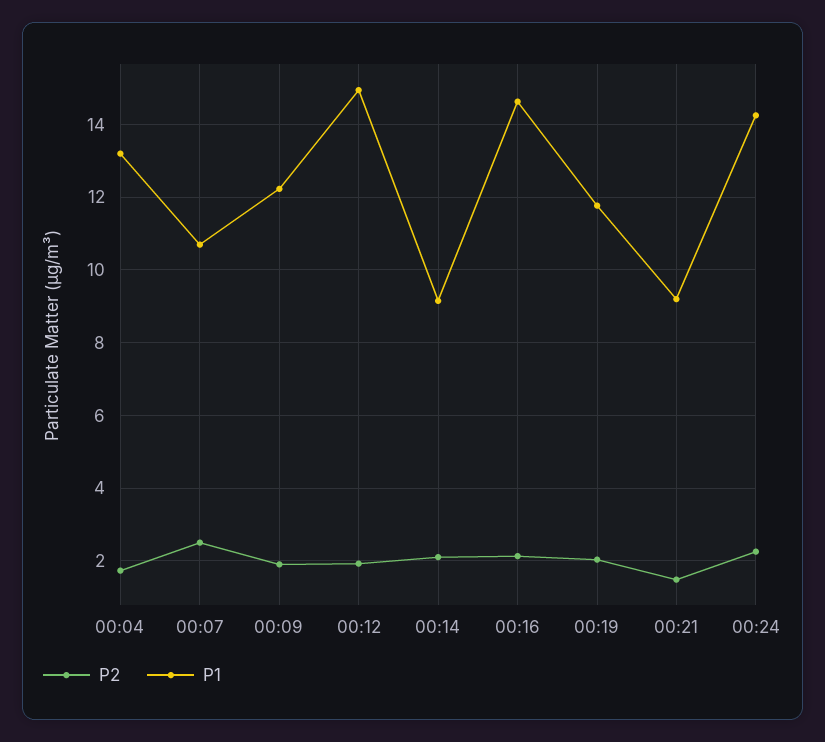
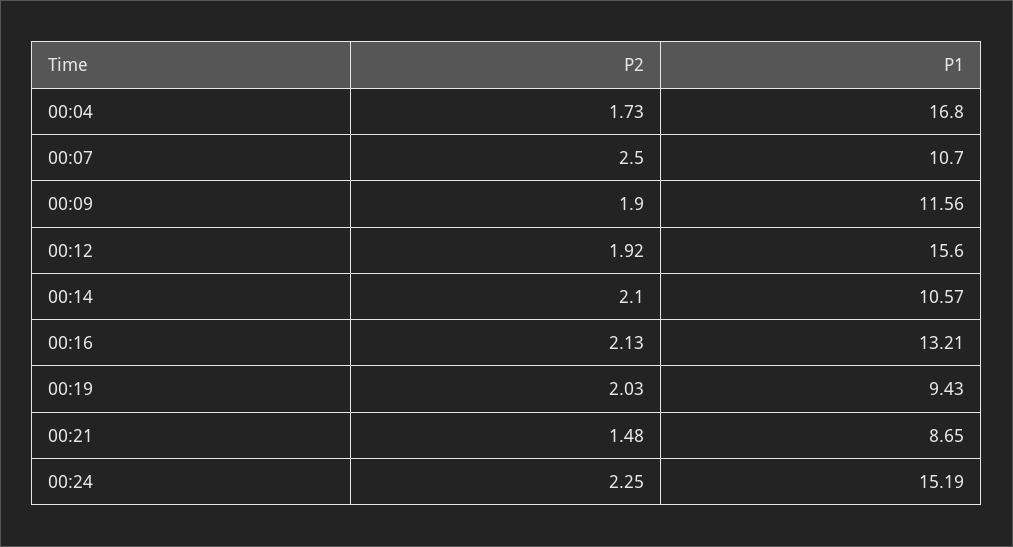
  {
    "P2": {
      "00:04": 1.73,
      "00:07": 2.5,
      "00:09": 1.9,
      "00:12": 1.92,
      "00:14": 2.1,
      "00:16": 2.13,
      "00:19": 2.03,
      "00:21": 1.48,
      "00:24": 2.25
    },
    "P1": {
-     "00:04": 13.2,
+     "00:04": 16.8,
      "00:07": 10.7,
-     "00:09": 12.2,
+     "00:09": 11.56,
-     "00:12": 15,
+     "00:12": 15.6,
-     "00:14": 9.2,
+     "00:14": 10.57,
-     "00:16": 14.6,
+     "00:16": 13.21,
-     "00:19": 11.8,
+     "00:19": 9.43,
-     "00:21": 9.2,
+     "00:21": 8.65,
-     "00:24": 14.2
+     "00:24": 15.19
    }
  }

